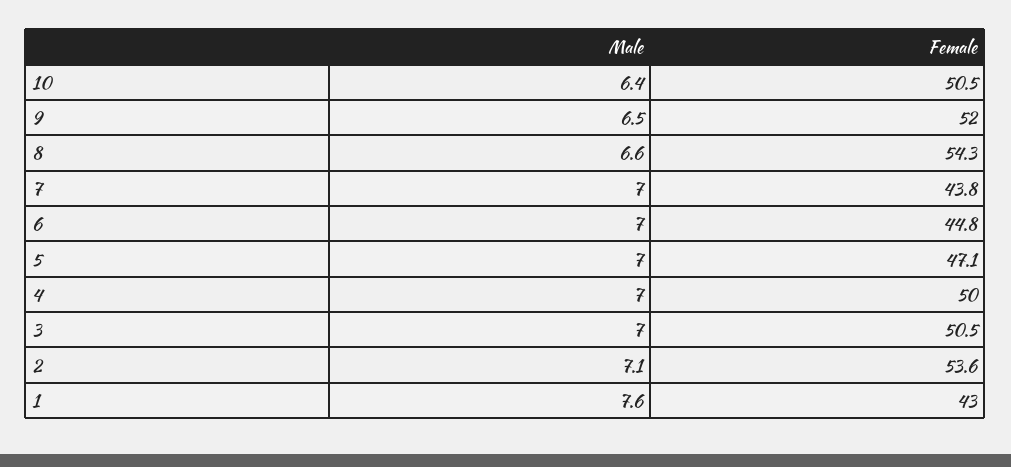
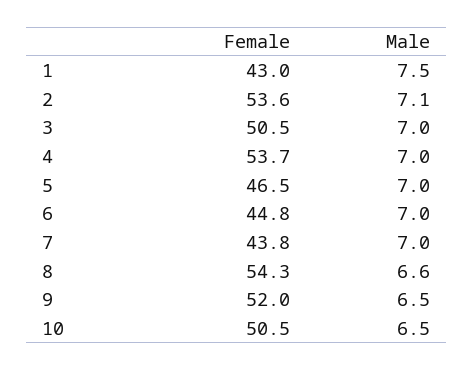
  {
    "Male": {
-     "10": 6.4,
+     "10": 6.5,
      "9": 6.5,
      "8": 6.6,
      "7": 7,
      "6": 7,
      "5": 7,
      "4": 7,
      "3": 7,
      "2": 7.1,
-     "1": 7.6
+     "1": 7.5
    },
    "Female": {
      "10": 50.5,
      "9": 52,
      "8": 54.3,
      "7": 43.8,
      "6": 44.8,
-     "5": 47.1,
+     "5": 46.5,
-     "4": 50,
+     "4": 53.7,
      "3": 50.5,
      "2": 53.6,
      "1": 43
    }
  }

